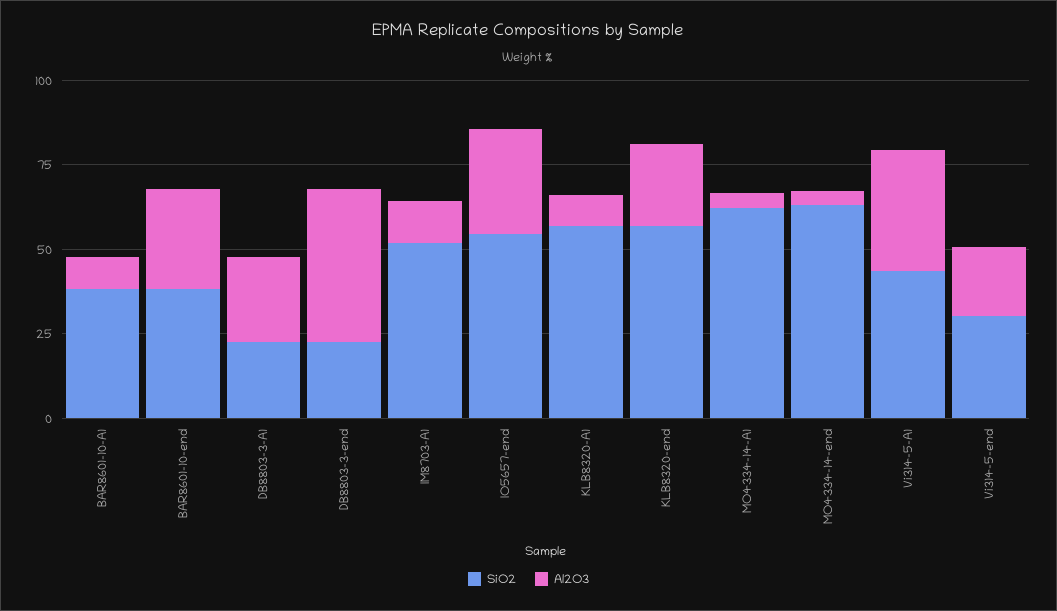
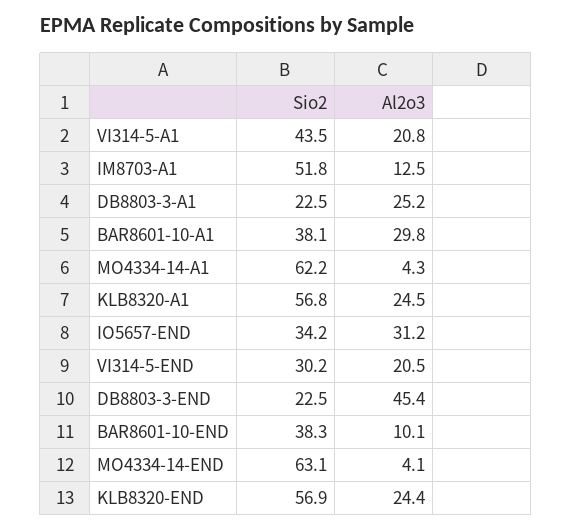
  {
    "SiO2": {
      "BAR8601-10-A1": 38.1,
      "BAR8601-10-end": 38.3,
      "DB8803-3-A1": 22.5,
      "DB8803-3-end": 22.5,
      "IM8703-A1": 51.8,
-     "IO5657-end": 55,
+     "IO5657-end": 34.2,
      "KLB8320-A1": 56.8,
      "KLB8320-end": 56.9,
      "MO4334-14-A1": 62.2,
      "MO4334-14-end": 63.1,
      "Vi314-5-A1": 43.5,
      "Vi314-5-end": 30.2
    },
    "Al2O3": {
-     "BAR8601-10-A1": 10,
+     "BAR8601-10-A1": 29.8,
-     "BAR8601-10-end": 30,
+     "BAR8601-10-end": 10.1,
      "DB8803-3-A1": 25.2,
      "DB8803-3-end": 45.4,
      "IM8703-A1": 12.5,
      "IO5657-end": 31.2,
-     "KLB8320-A1": 10,
+     "KLB8320-A1": 24.5,
      "KLB8320-end": 24.4,
      "MO4334-14-A1": 4.3,
      "MO4334-14-end": 4.1,
-     "Vi314-5-A1": 35,
+     "Vi314-5-A1": 20.8,
      "Vi314-5-end": 20.5
    }
  }

